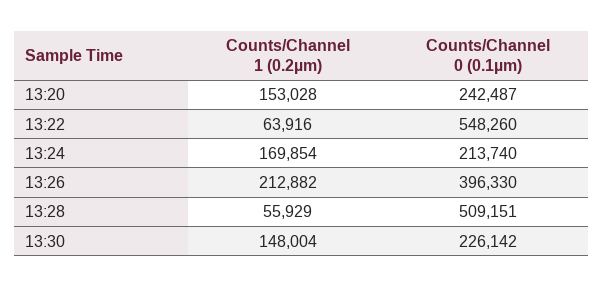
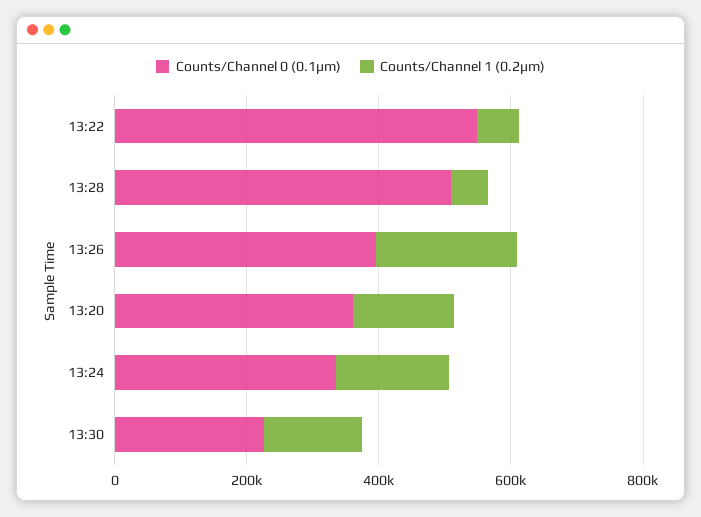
  {
    "Counts/Channel 1 (0.2µm)": {
      "13:20": 153028,
      "13:22": 63916,
      "13:24": 169854,
      "13:26": 212882,
      "13:28": 55929,
      "13:30": 148004
    },
    "Counts/Channel 0 (0.1µm)": {
-     "13:20": 242487,
+     "13:20": 350000,
      "13:22": 548260,
-     "13:24": 213740,
+     "13:24": 350000,
      "13:26": 396330,
      "13:28": 509151,
      "13:30": 226142
    }
  }

